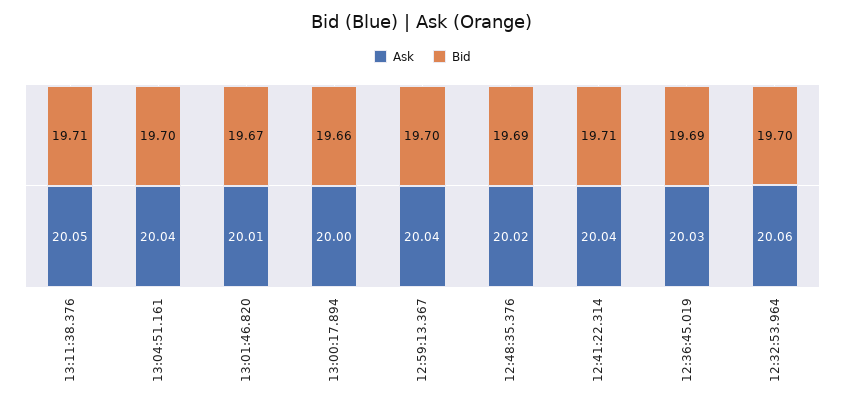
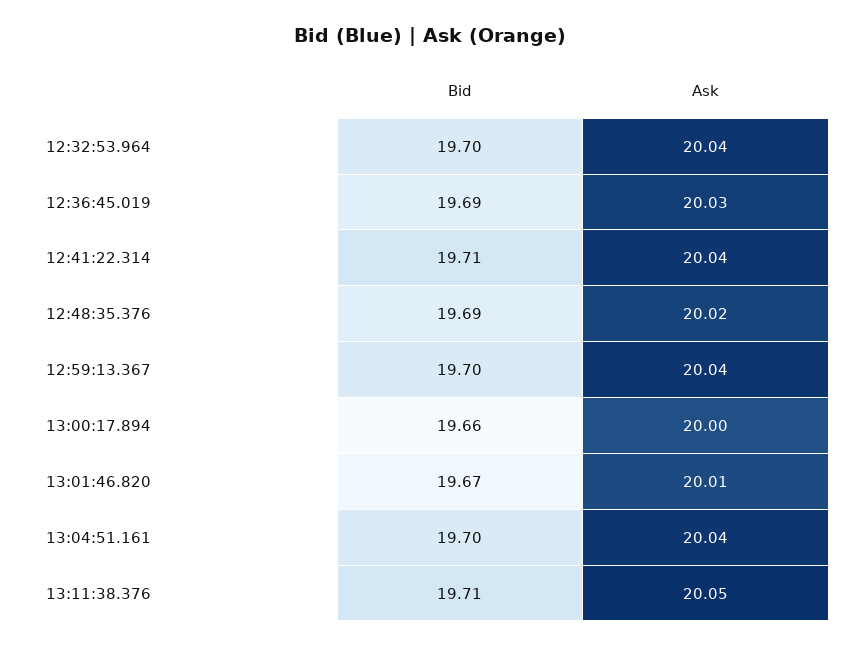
  {
    "Ask": {
      "13:11:38.376": 20.05,
      "13:04:51.161": 20.04,
      "13:01:46.820": 20.01,
      "13:00:17.894": 20,
      "12:59:13.367": 20.04,
      "12:48:35.376": 20.02,
      "12:41:22.314": 20.04,
      "12:36:45.019": 20.03,
-     "12:32:53.964": 20.06
+     "12:32:53.964": 20.04
    },
    "Bid": {
      "13:11:38.376": 19.71,
      "13:04:51.161": 19.7,
      "13:01:46.820": 19.67,
      "13:00:17.894": 19.66,
      "12:59:13.367": 19.7,
      "12:48:35.376": 19.69,
      "12:41:22.314": 19.71,
      "12:36:45.019": 19.69,
      "12:32:53.964": 19.7
    }
  }

